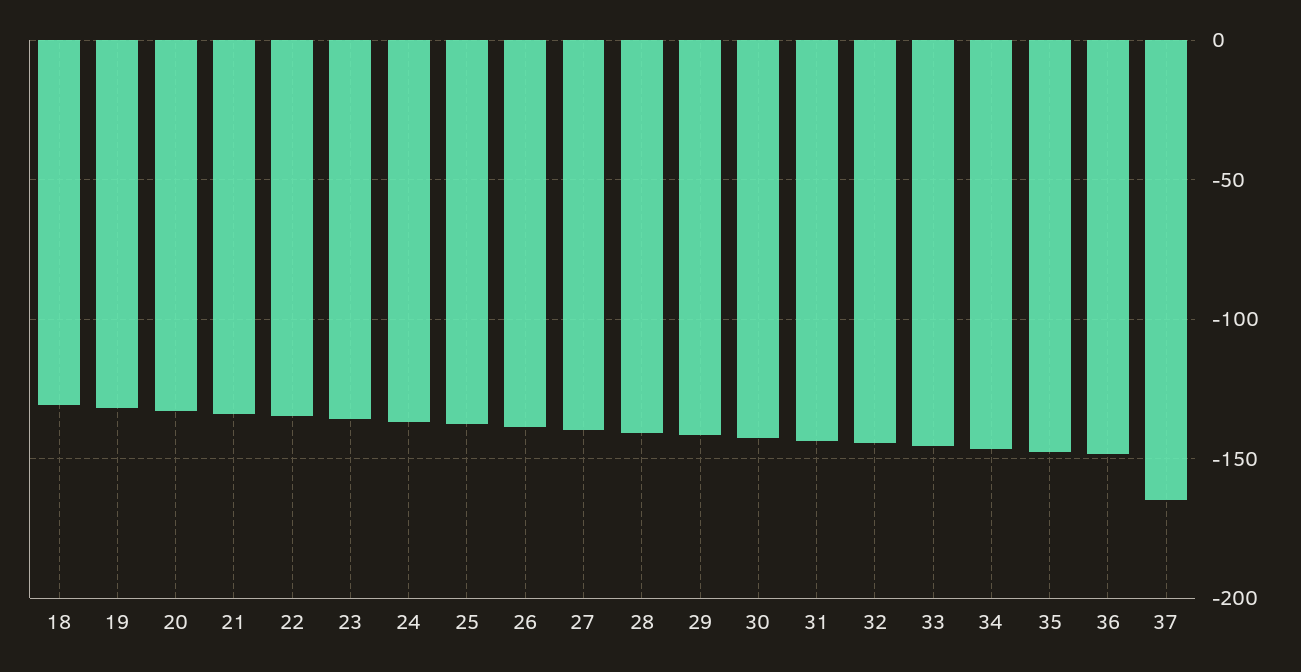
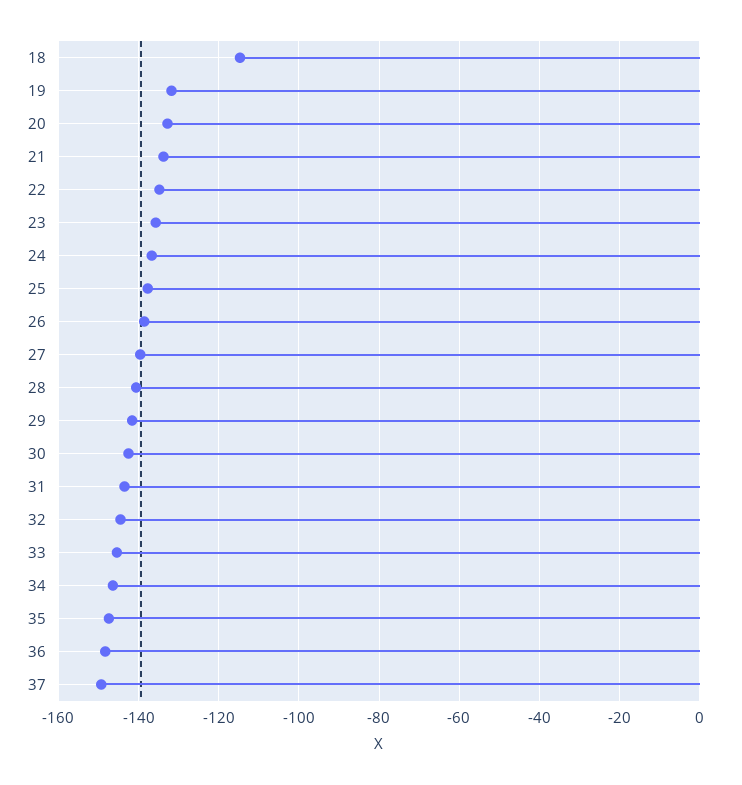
  {
-   "18": -130,
+   "18": -114,
    "19": -132,
    "20": -132,
    "21": -134,
    "22": -134,
    "23": -136,
    "24": -136,
    "25": -138,
    "26": -138,
    "27": -140,
    "28": -140,
    "29": -142,
    "30": -142,
    "31": -144,
    "32": -144,
    "33": -146,
    "34": -146,
    "35": -148,
    "36": -148,
-   "37": -165
+   "37": -150
  }

